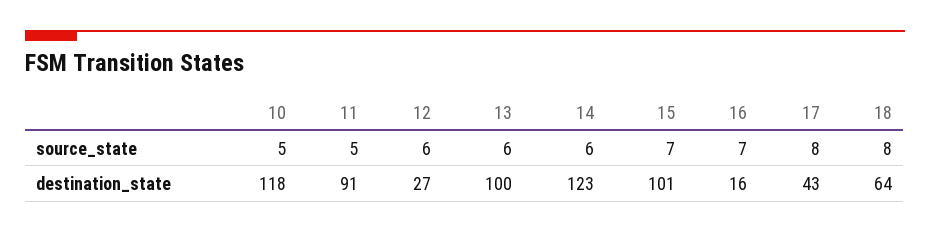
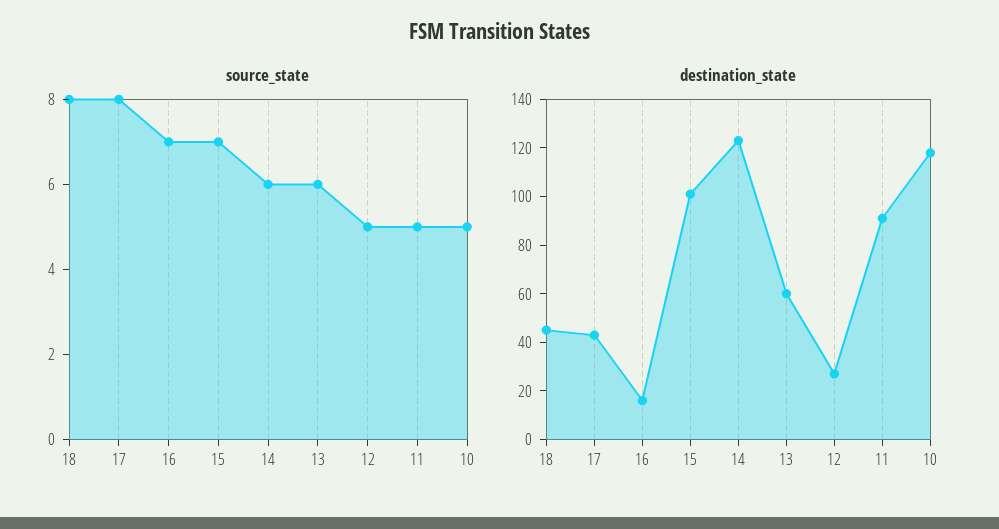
  {
    "source_state": {
      "10": 5,
      "11": 5,
-     "12": 6,
+     "12": 5,
      "13": 6,
      "14": 6,
      "15": 7,
      "16": 7,
      "17": 8,
      "18": 8
    },
    "destination_state": {
      "10": 118,
      "11": 91,
      "12": 27,
-     "13": 100,
+     "13": 60,
      "14": 123,
      "15": 101,
      "16": 16,
      "17": 43,
-     "18": 64
+     "18": 45
    }
  }

